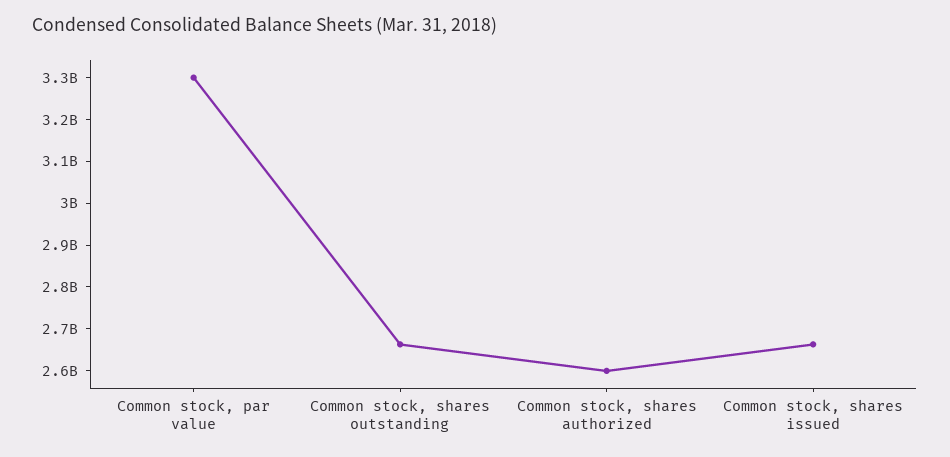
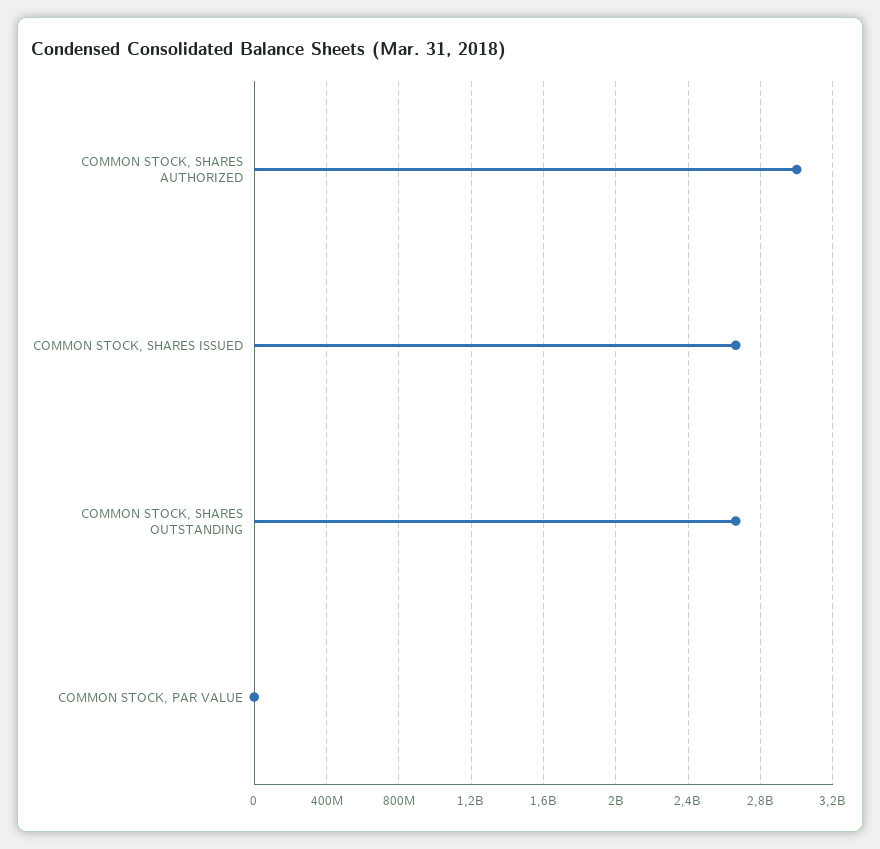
  {
-   "Common stock, par value": 3300000000,
+   "Common stock, par value": 0,
    "Common stock, shares outstanding": 2660000000,
-   "Common stock, shares authorized": 2600000000,
+   "Common stock, shares authorized": 3000000000,
    "Common stock, shares issued": 2660000000
  }

